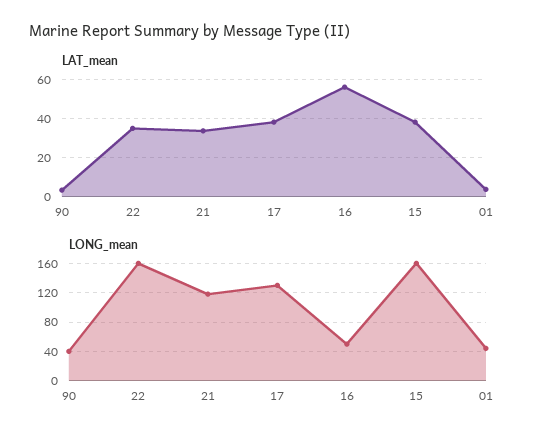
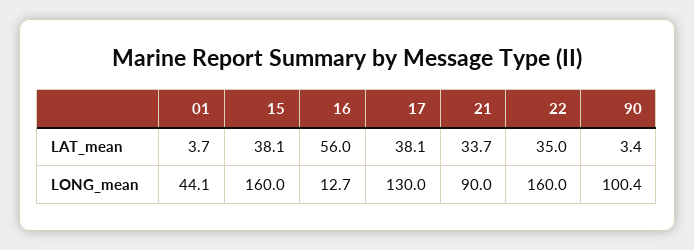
  {
    "LAT_mean": {
      "90": 3.4,
      "22": 35,
      "21": 33.7,
      "17": 38.1,
      "16": 56,
      "15": 38.1,
      "01": 3.7
    },
    "LONG_mean": {
-     "90": 40,
+     "90": 100.4,
      "22": 160,
-     "21": 120,
+     "21": 90,
      "17": 130,
-     "16": 50,
+     "16": 12.7,
      "15": 160,
      "01": 44.1
    }
  }

